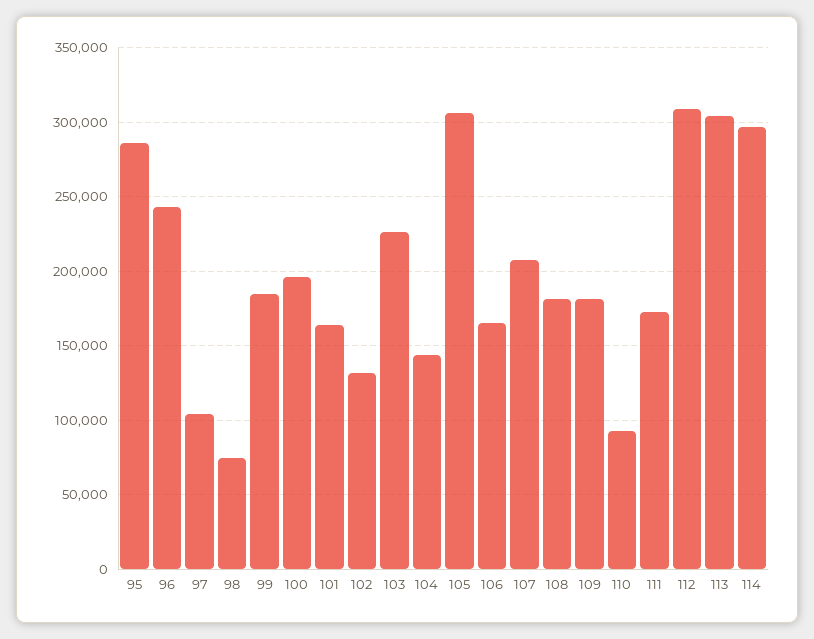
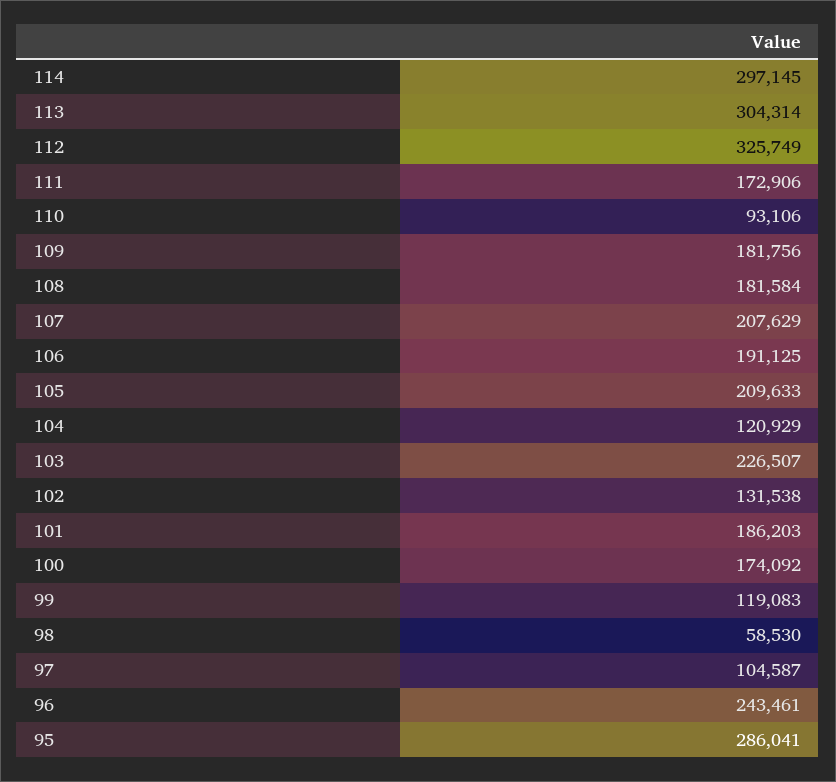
  {
    "95": 286041,
    "96": 243461,
    "97": 104587,
-   "98": 75000,
+   "98": 58530,
-   "99": 185000,
+   "99": 119083,
-   "100": 195000,
+   "100": 174092,
-   "101": 165000,
+   "101": 186203,
    "102": 131538,
    "103": 226507,
-   "104": 145000,
+   "104": 120929,
-   "105": 305000,
+   "105": 209633,
-   "106": 165000,
+   "106": 191125,
    "107": 207629,
    "108": 181584,
    "109": 181756,
    "110": 93106,
    "111": 172906,
-   "112": 310000,
+   "112": 325749,
    "113": 304314,
    "114": 297145
  }

